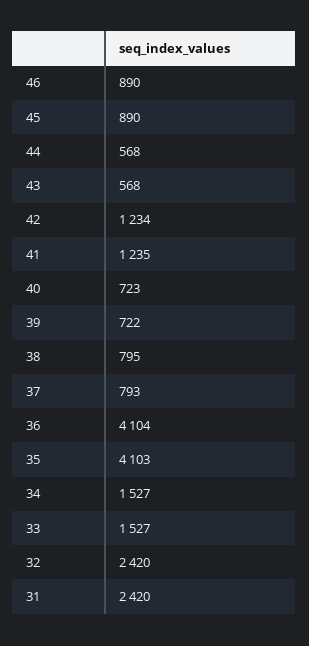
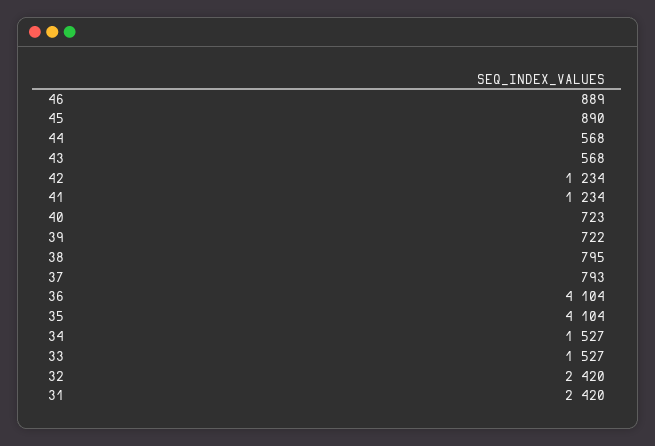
  {
-   "46": 890,
+   "46": 889,
    "45": 890,
    "44": 568,
    "43": 568,
    "42": 1234,
-   "41": 1235,
+   "41": 1234,
    "40": 723,
    "39": 722,
    "38": 795,
    "37": 793,
    "36": 4104,
-   "35": 4103,
+   "35": 4104,
    "34": 1527,
    "33": 1527,
    "32": 2420,
    "31": 2420
  }

